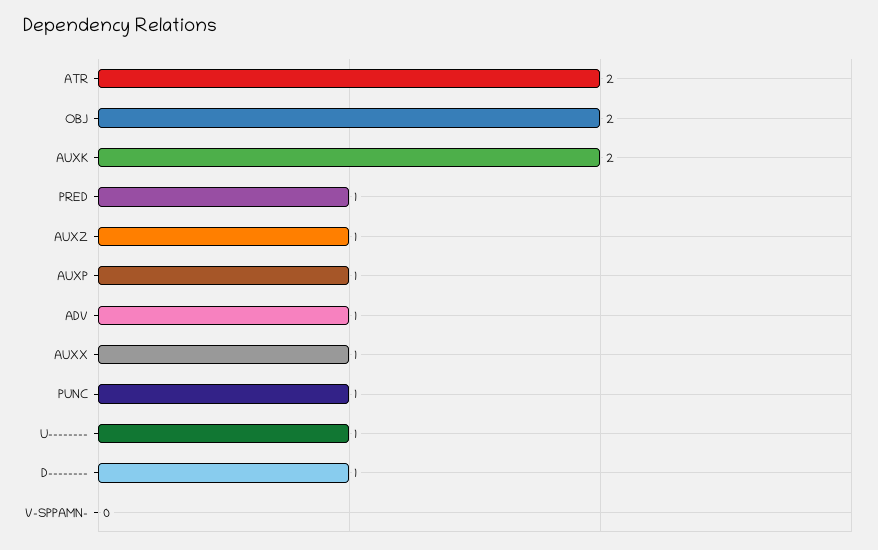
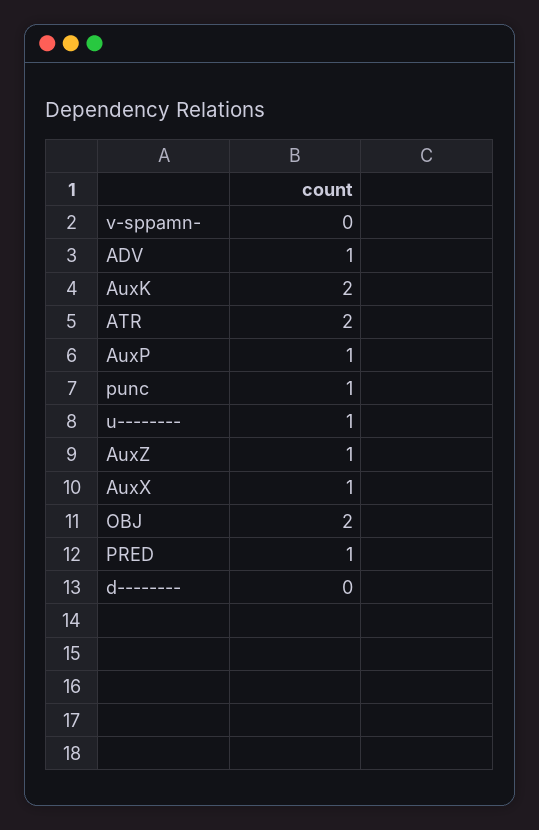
  {
    "ATR": 2,
    "OBJ": 2,
    "AUXK": 2,
    "PRED": 1,
    "AUXZ": 1,
    "AUXP": 1,
    "ADV": 1,
    "AUXX": 1,
    "PUNC": 1,
    "U--------": 1,
-   "D--------": 1,
+   "D--------": 0,
    "V-SPPAMN-": 0
  }

